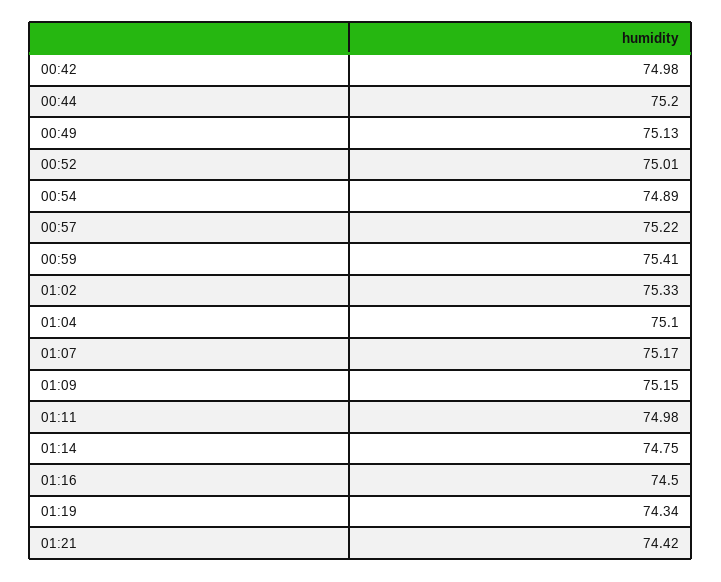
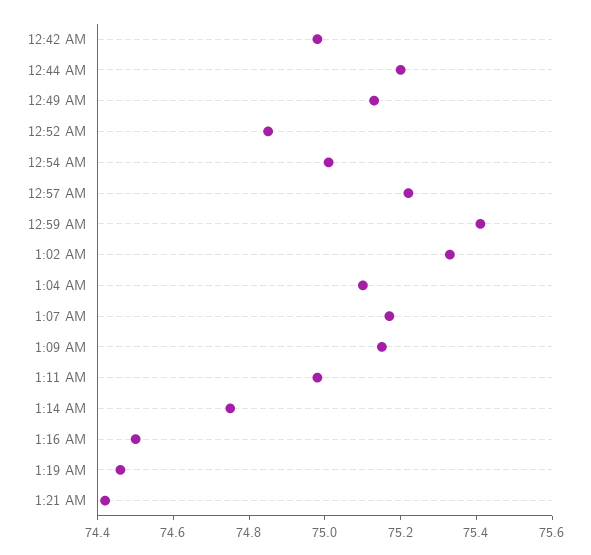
  {
    "00:42": 74.98,
    "00:44": 75.2,
    "00:49": 75.13,
-   "00:52": 75.01,
+   "00:52": 74.85,
-   "00:54": 74.89,
+   "00:54": 75,
    "00:57": 75.22,
    "00:59": 75.41,
    "01:02": 75.33,
    "01:04": 75.1,
    "01:07": 75.17,
    "01:09": 75.15,
    "01:11": 74.98,
    "01:14": 74.75,
    "01:16": 74.5,
-   "01:19": 74.34,
+   "01:19": 74.45,
    "01:21": 74.42
  }

